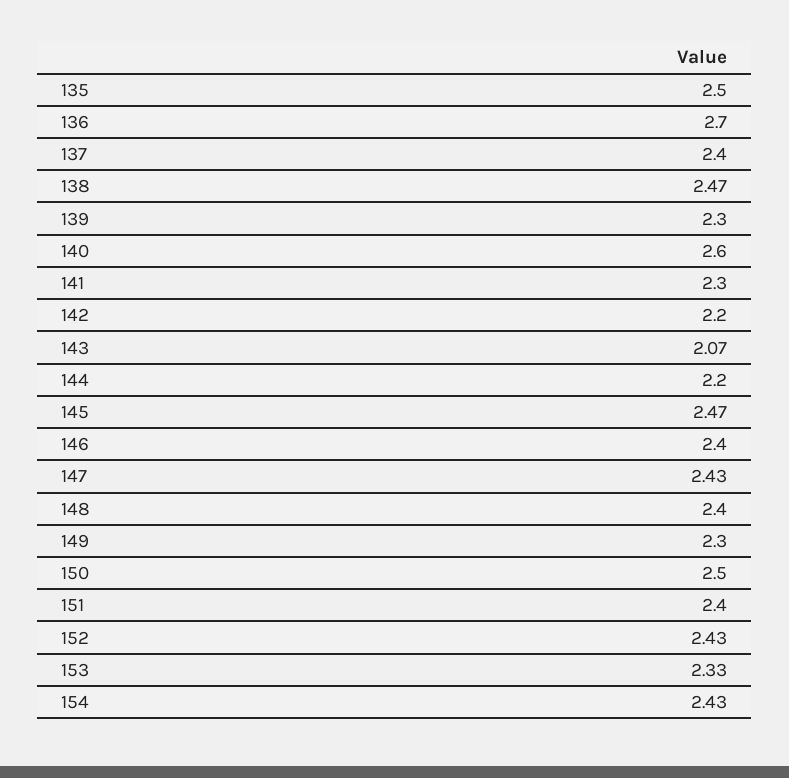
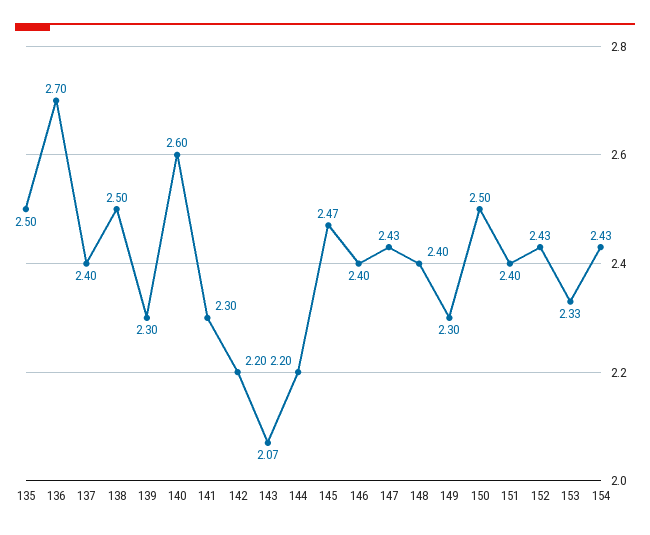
  {
    "135": 2.5,
    "136": 2.7,
    "137": 2.4,
-   "138": 2.47,
+   "138": 2.5,
    "139": 2.3,
    "140": 2.6,
    "141": 2.3,
    "142": 2.2,
    "143": 2.07,
    "144": 2.2,
    "145": 2.47,
    "146": 2.4,
    "147": 2.43,
    "148": 2.4,
    "149": 2.3,
    "150": 2.5,
    "151": 2.4,
    "152": 2.43,
    "153": 2.33,
    "154": 2.43
  }

